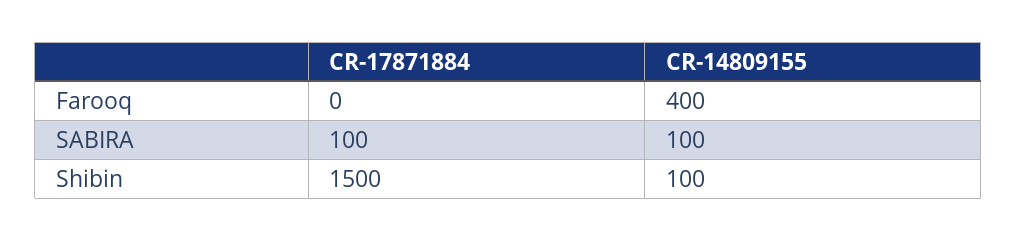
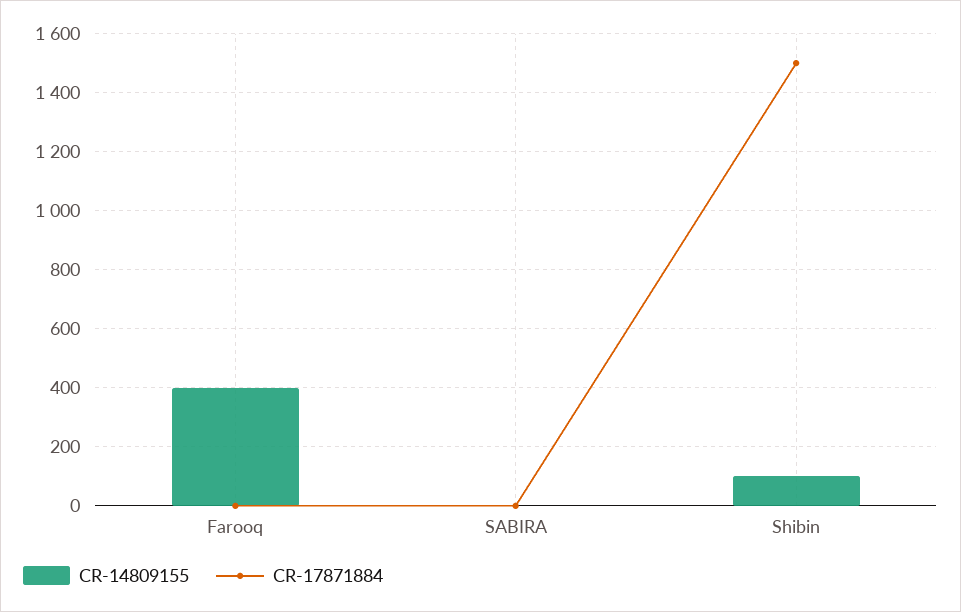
  {
    "CR-17871884": {
      "Farooq": 0,
-     "SABIRA": 100,
+     "SABIRA": 0,
      "Shibin": 1500
    },
    "CR-14809155": {
      "Farooq": 400,
-     "SABIRA": 100,
+     "SABIRA": 0,
      "Shibin": 100
    }
  }

